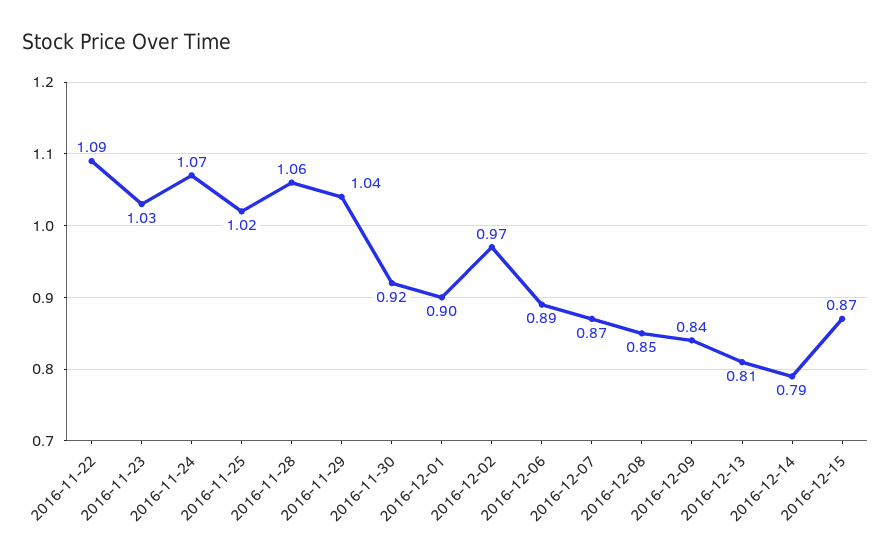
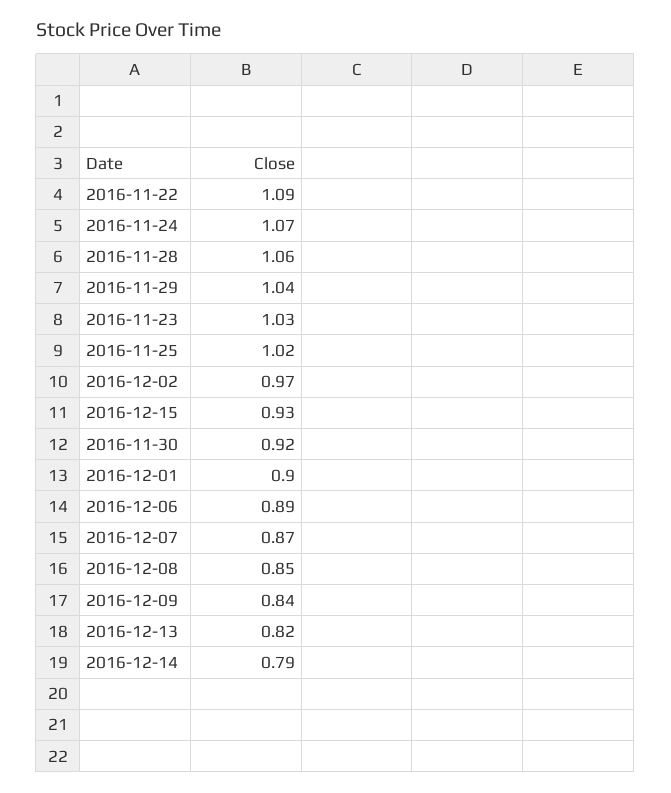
  {
    "2016-11-22": 1.09,
    "2016-11-23": 1.03,
    "2016-11-24": 1.07,
    "2016-11-25": 1.02,
    "2016-11-28": 1.06,
    "2016-11-29": 1.04,
    "2016-11-30": 0.92,
    "2016-12-01": 0.9,
    "2016-12-02": 0.97,
    "2016-12-06": 0.89,
    "2016-12-07": 0.87,
    "2016-12-08": 0.85,
    "2016-12-09": 0.84,
-   "2016-12-13": 0.81,
+   "2016-12-13": 0.82,
    "2016-12-14": 0.79,
-   "2016-12-15": 0.87
+   "2016-12-15": 0.93
  }

